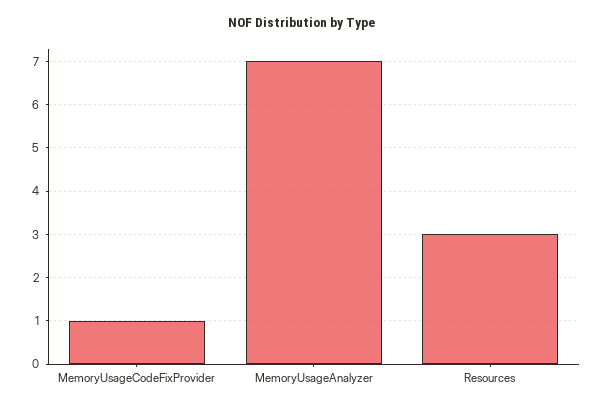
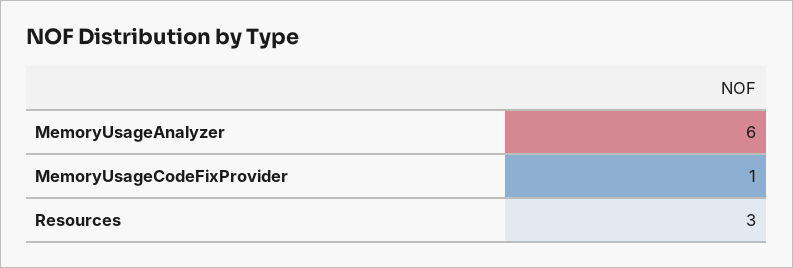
  {
    "MemoryUsageCodeFixProvider": 1,
-   "MemoryUsageAnalyzer": 7,
+   "MemoryUsageAnalyzer": 6,
    "Resources": 3
  }

